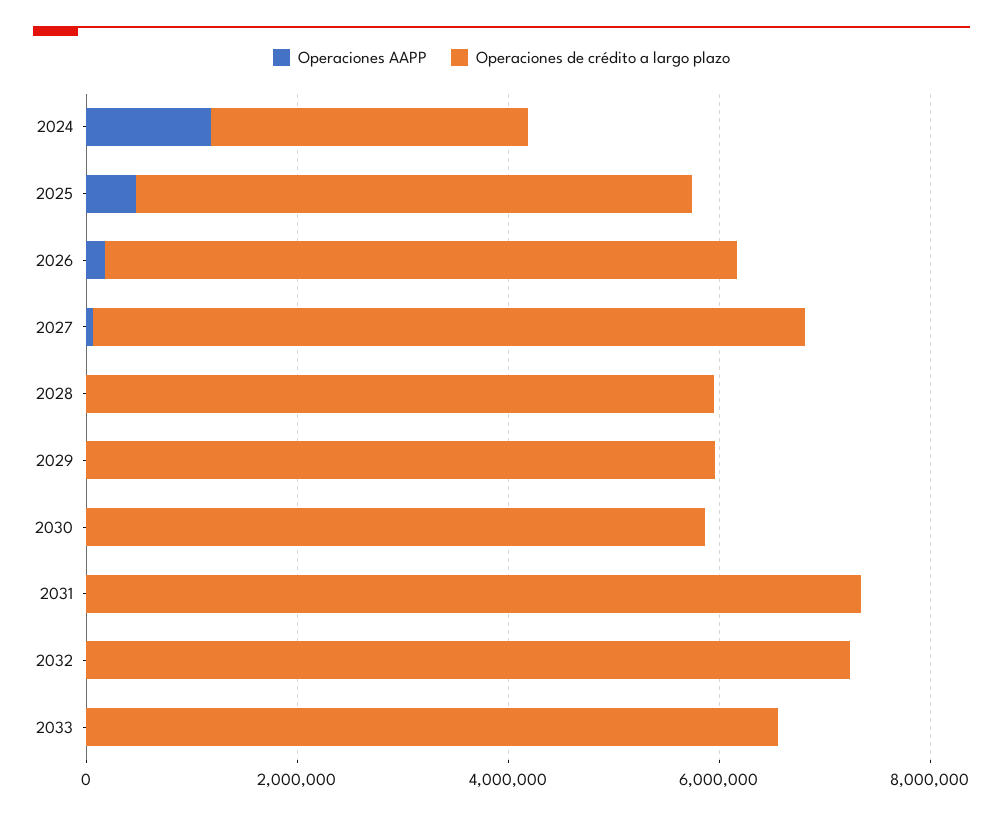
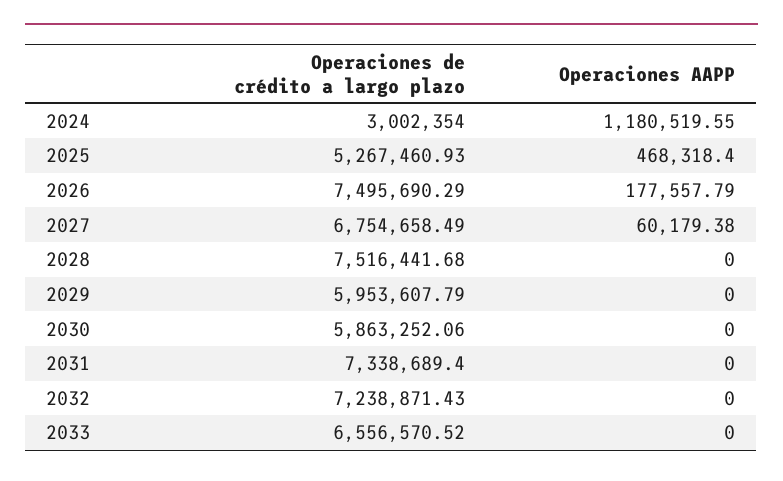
  {
    "Operaciones AAPP": {
      "2024": 1180519.55,
      "2025": 468318.4,
      "2026": 177557.79,
      "2027": 60179.38,
      "2028": 0,
      "2029": 0,
      "2030": 0,
      "2031": 0,
      "2032": 0,
      "2033": 0
    },
    "Operaciones de crédito a largo plazo": {
      "2024": 3002354,
      "2025": 5267460.93,
-     "2026": 6000000,
+     "2026": 7495690.29,
      "2027": 6754658.49,
-     "2028": 6000000,
+     "2028": 7516441.68,
      "2029": 5953607.79,
      "2030": 5863252.06,
      "2031": 7338689.4,
      "2032": 7238871.43,
      "2033": 6556570.52
    }
  }

